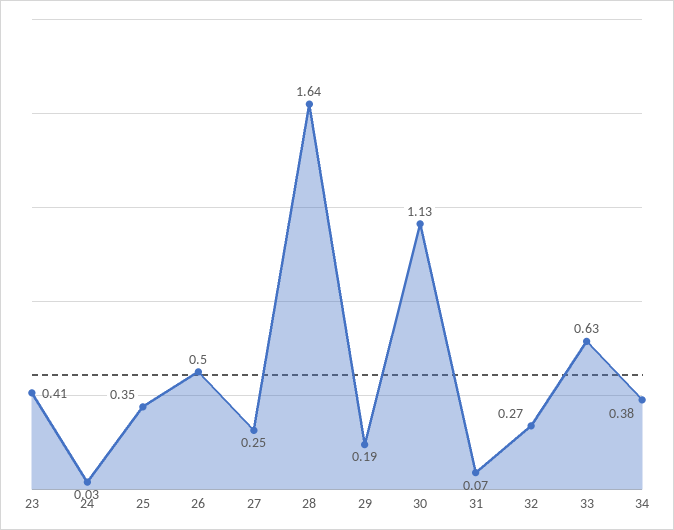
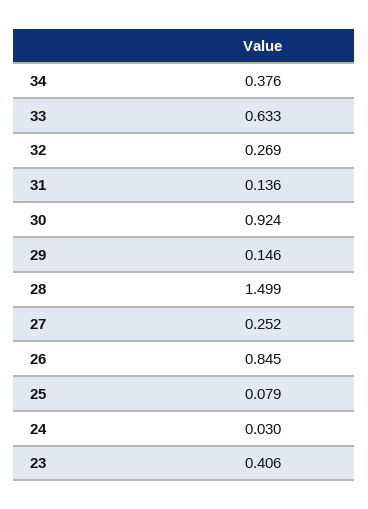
  {
    "23": 0.406,
    "24": 0.03,
-   "25": 0.35,
+   "25": 0.079,
-   "26": 0.5,
+   "26": 0.845,
    "27": 0.252,
-   "28": 1.64,
+   "28": 1.499,
-   "29": 0.19,
+   "29": 0.146,
-   "30": 1.13,
+   "30": 0.924,
-   "31": 0.07,
+   "31": 0.136,
    "32": 0.269,
    "33": 0.633,
    "34": 0.376
  }

